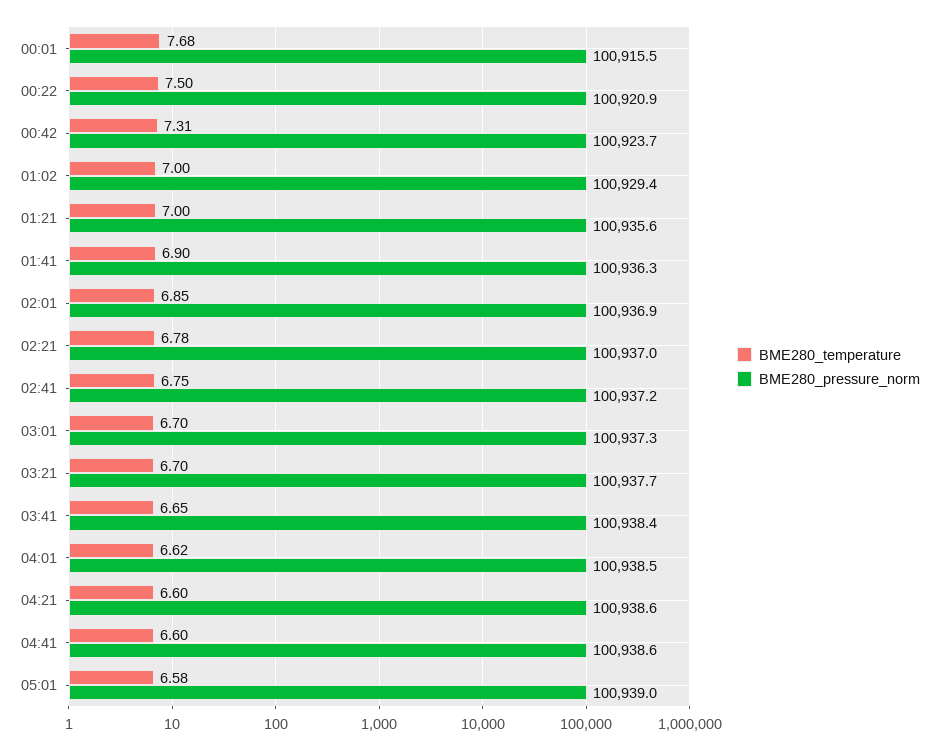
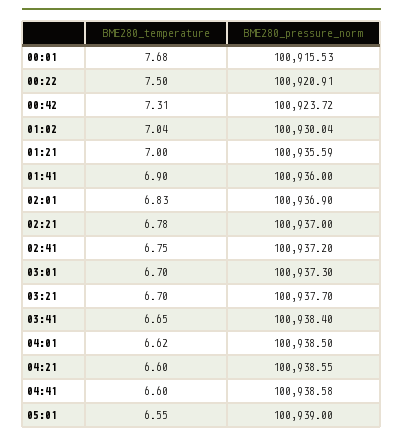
  {
    "BME280_temperature": {
      "00:01": 7.68,
      "00:22": 7.5,
      "00:42": 7.31,
-     "01:02": 7,
+     "01:02": 7.04,
      "01:21": 7,
      "01:41": 6.9,
-     "02:01": 6.85,
+     "02:01": 6.83,
      "02:21": 6.78,
      "02:41": 6.75,
      "03:01": 6.7,
      "03:21": 6.7,
      "03:41": 6.65,
      "04:01": 6.62,
      "04:21": 6.6,
      "04:41": 6.6,
-     "05:01": 6.58
+     "05:01": 6.55
    },
    "BME280_pressure_norm": {
      "00:01": 100915.53,
      "00:22": 100920.91,
      "00:42": 100923.72,
-     "01:02": 100929.4,
+     "01:02": 100930.04,
      "01:21": 100935.59,
-     "01:41": 100936.3,
+     "01:41": 100936,
      "02:01": 100936.9,
      "02:21": 100937,
      "02:41": 100937.2,
      "03:01": 100937.3,
      "03:21": 100937.7,
      "03:41": 100938.4,
      "04:01": 100938.5,
      "04:21": 100938.55,
      "04:41": 100938.58,
      "05:01": 100939
    }
  }

